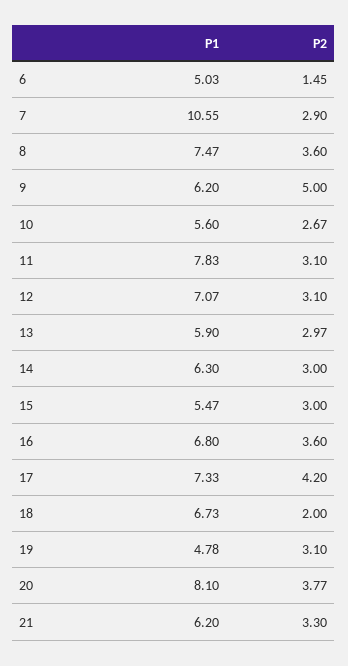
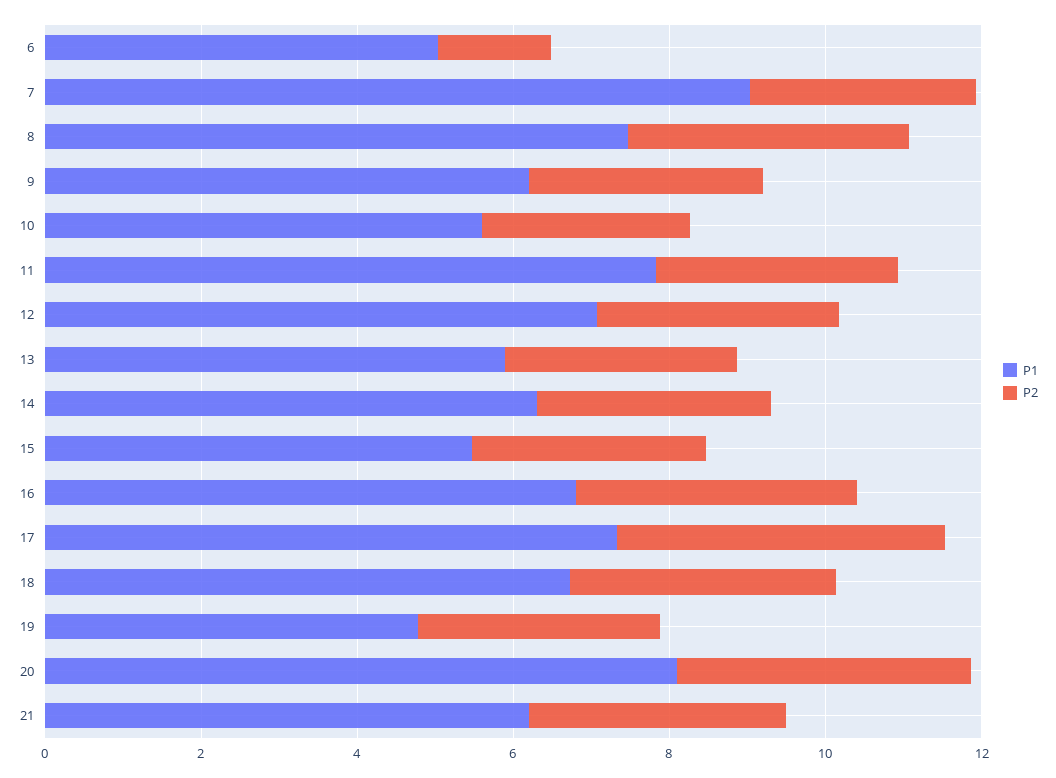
  {
    "P1": {
      "6": 5.03,
-     "7": 10.55,
+     "7": 9,
      "8": 7.47,
      "9": 6.2,
      "10": 5.6,
      "11": 7.83,
      "12": 7.07,
      "13": 5.9,
      "14": 6.3,
      "15": 5.47,
      "16": 6.8,
      "17": 7.33,
      "18": 6.73,
      "19": 4.78,
      "20": 8.1,
      "21": 6.2
    },
    "P2": {
      "6": 1.45,
      "7": 2.9,
      "8": 3.6,
-     "9": 5,
+     "9": 3,
      "10": 2.67,
      "11": 3.1,
      "12": 3.1,
      "13": 2.97,
      "14": 3,
      "15": 3,
      "16": 3.6,
      "17": 4.2,
-     "18": 2,
+     "18": 3.5,
      "19": 3.1,
      "20": 3.77,
      "21": 3.3
    }
  }

